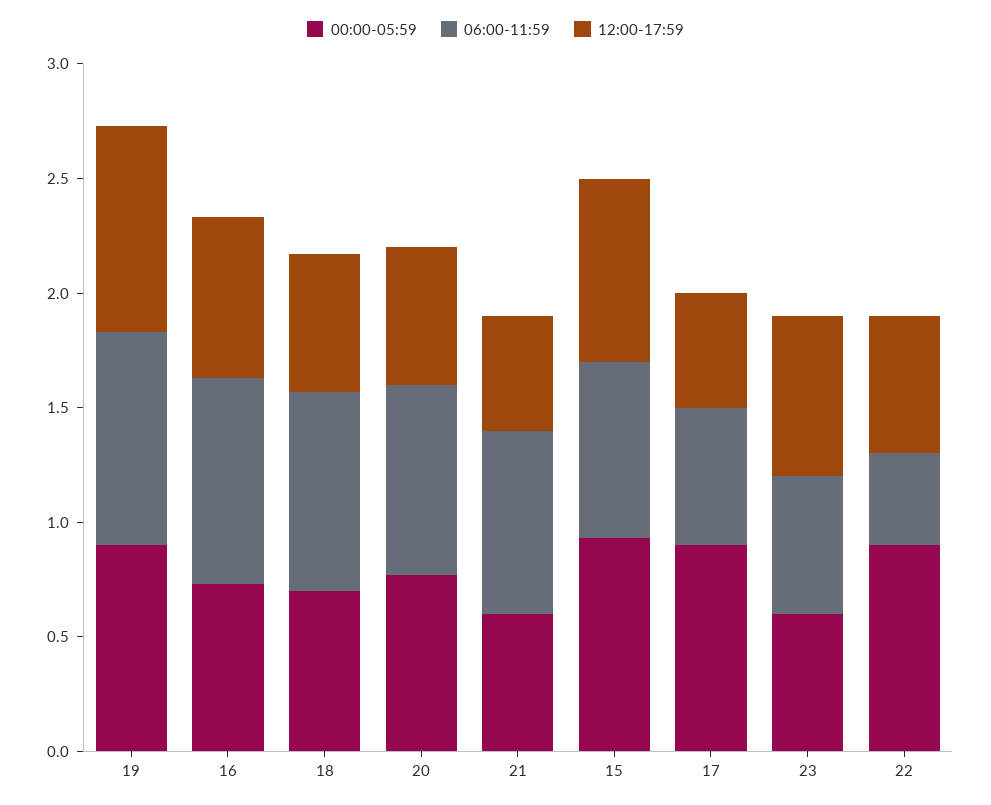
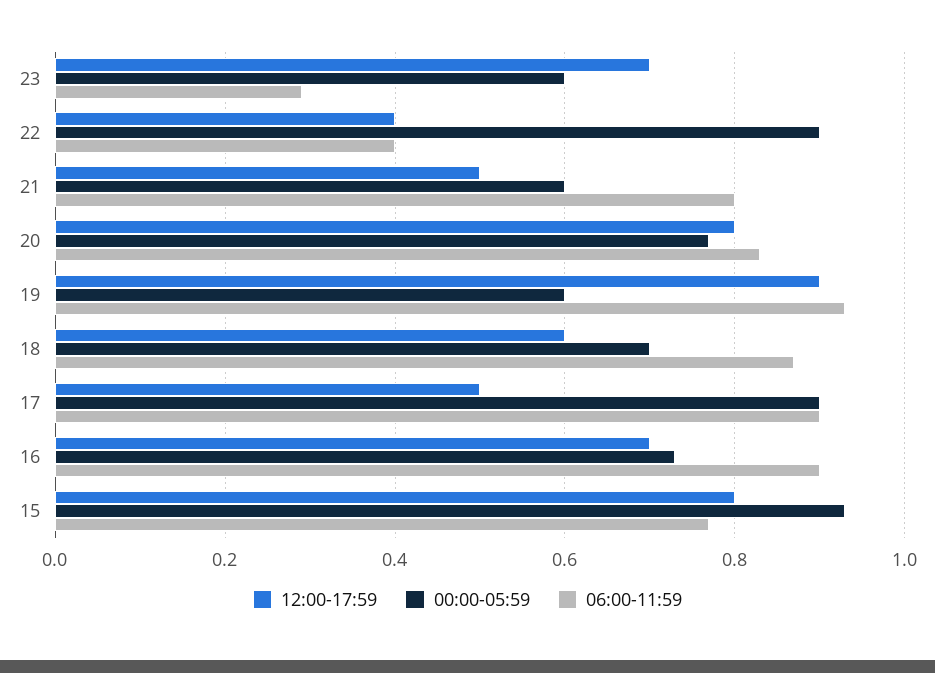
  {
    "00:00-05:59": {
-     "19": 0.9,
+     "19": 0.6,
      "16": 0.75,
      "18": 0.7,
      "20": 0.75,
      "21": 0.6,
      "15": 0.95,
      "17": 0.9,
      "23": 0.6,
      "22": 0.9
    },
    "06:00-11:59": {
      "19": 0.95,
      "16": 0.9,
      "18": 0.85,
      "20": 0.85,
      "21": 0.8,
      "15": 0.75,
-     "17": 0.6,
+     "17": 0.9,
-     "23": 0.6,
+     "23": 0.3,
      "22": 0.4
    },
    "12:00-17:59": {
      "19": 0.9,
      "16": 0.7,
      "18": 0.6,
-     "20": 0.6,
+     "20": 0.8,
      "21": 0.5,
      "15": 0.8,
      "17": 0.5,
      "23": 0.7,
-     "22": 0.6
+     "22": 0.4
    }
  }

